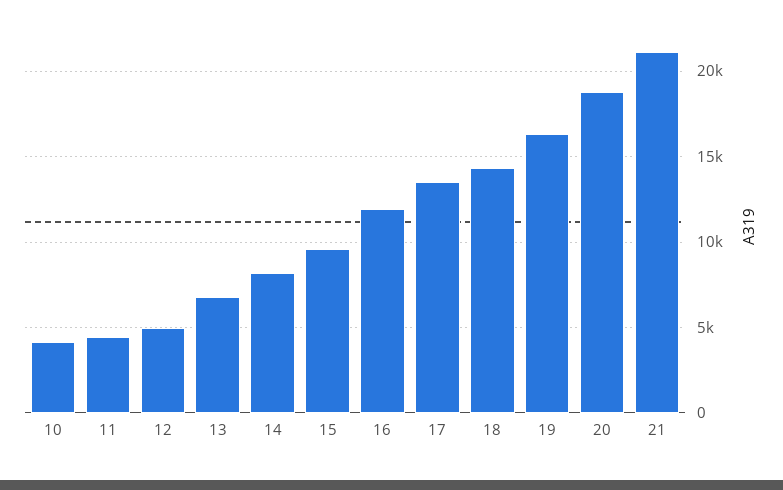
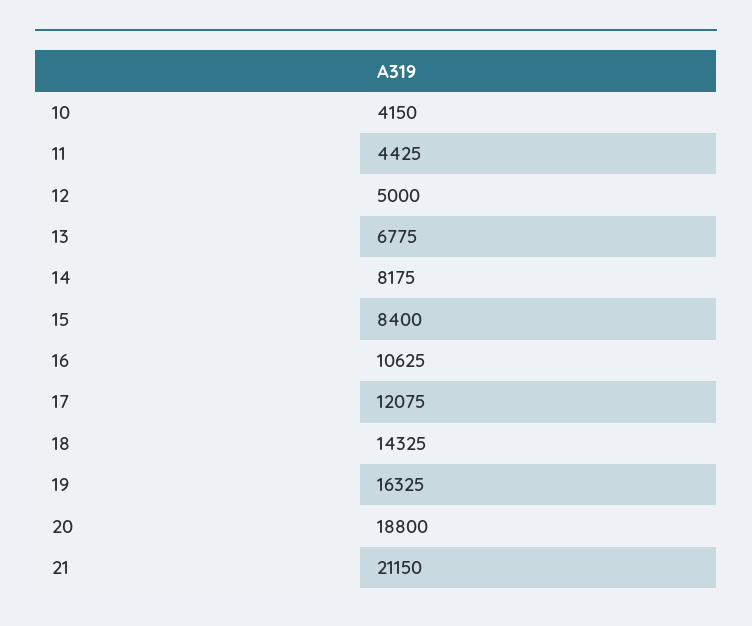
  {
    "10": 4150,
    "11": 4425,
    "12": 5000,
    "13": 6775,
    "14": 8175,
-   "15": 9500,
+   "15": 8400,
-   "16": 12000,
+   "16": 10625,
-   "17": 13500,
+   "17": 12075,
    "18": 14325,
    "19": 16325,
    "20": 18800,
    "21": 21150
  }

